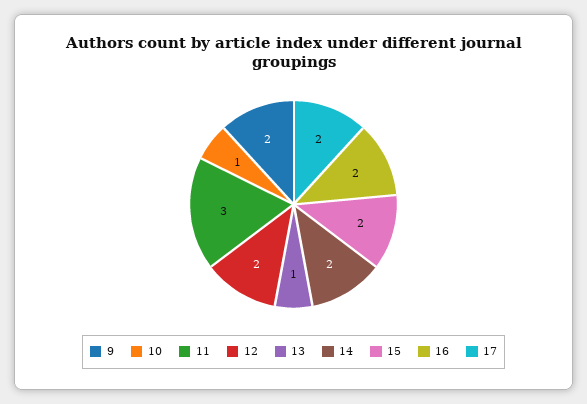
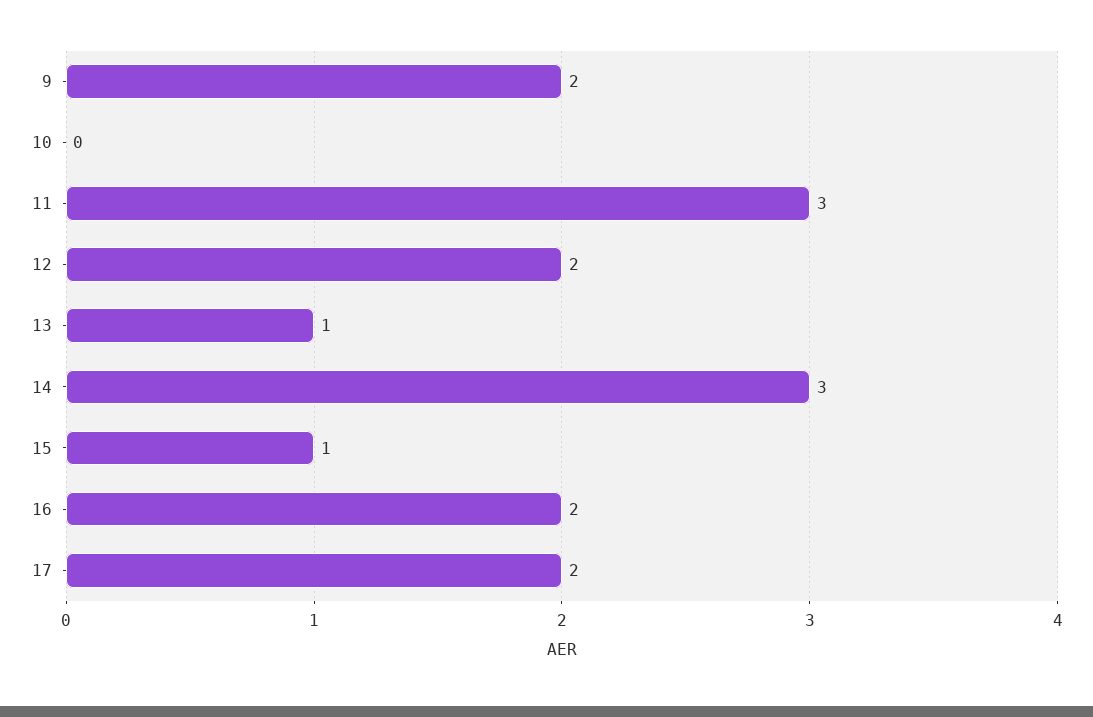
  {
    "9": 2,
-   "10": 1,
+   "10": 0,
    "11": 3,
    "12": 2,
    "13": 1,
-   "14": 2,
+   "14": 3,
-   "15": 2,
+   "15": 1,
    "16": 2,
    "17": 2
  }

